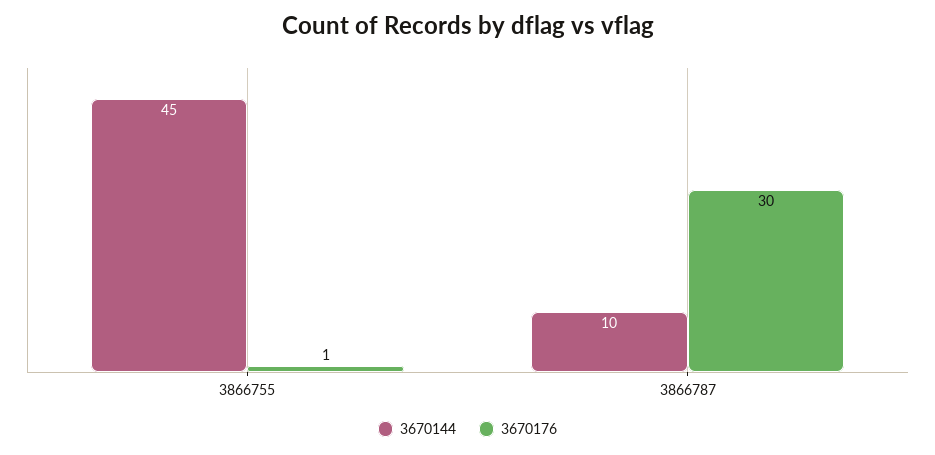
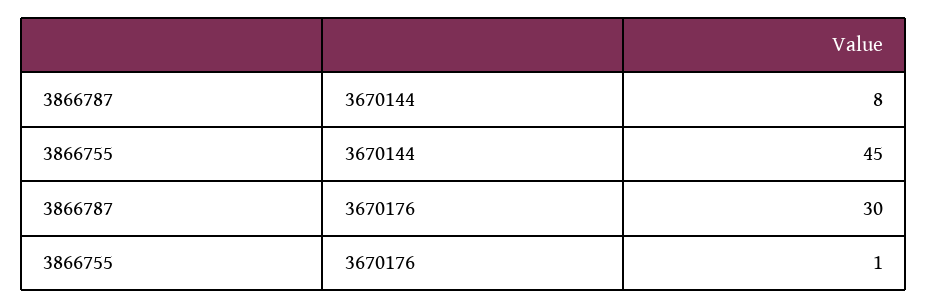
  {
    "3670144": {
      "3866755": 45,
-     "3866787": 10
+     "3866787": 8
    },
    "3670176": {
      "3866755": 1,
      "3866787": 30
    }
  }

